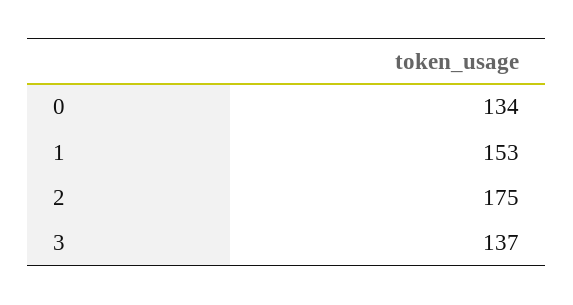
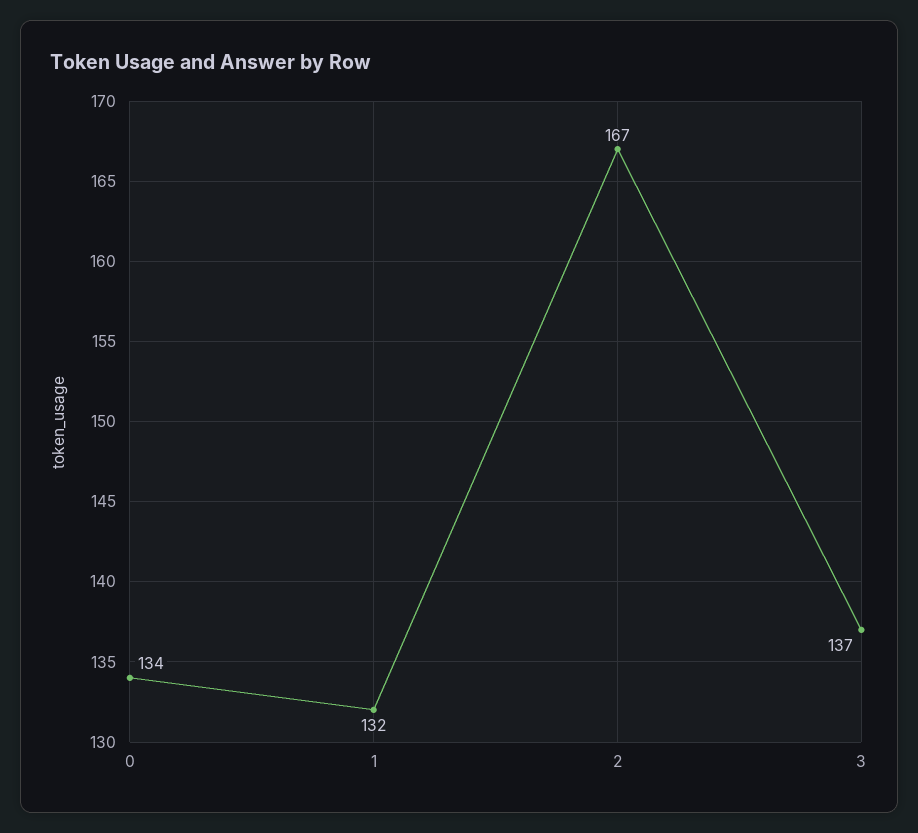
  {
    "0": 134,
-   "1": 153,
+   "1": 132,
-   "2": 175,
+   "2": 167,
    "3": 137
  }

